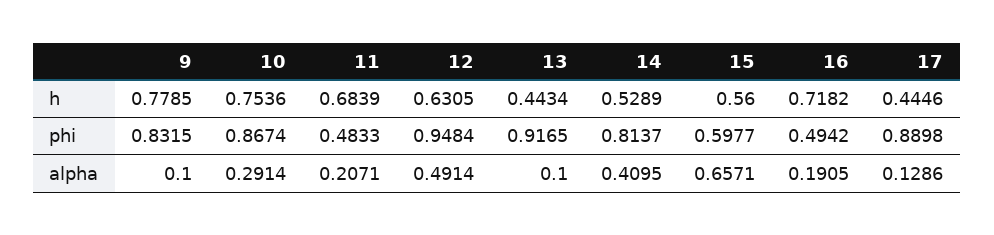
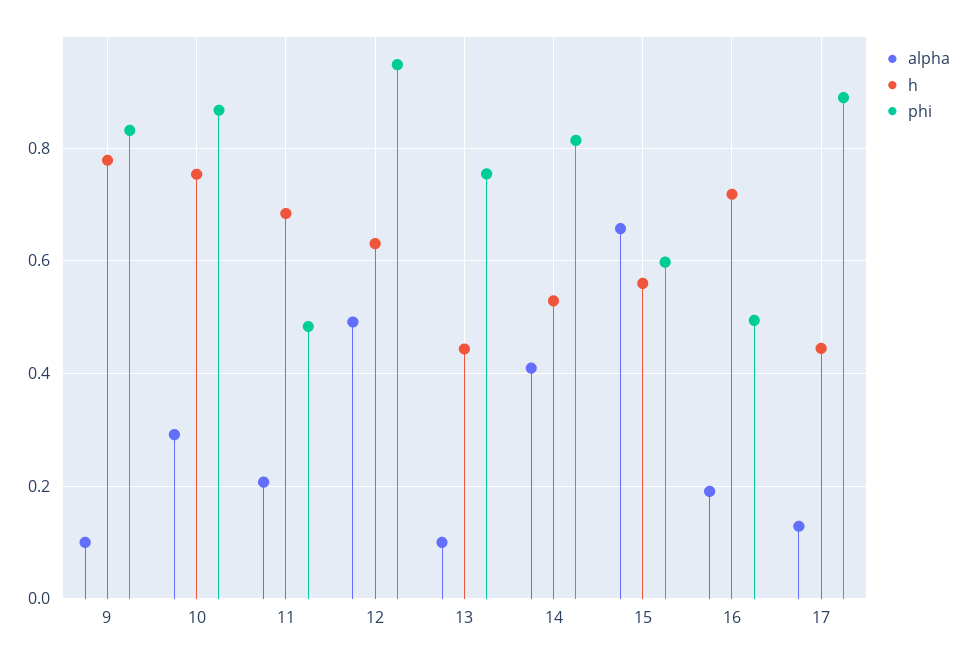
  {
    "h": {
      "9": 0.7785,
      "10": 0.7536,
      "11": 0.6839,
      "12": 0.6305,
      "13": 0.4434,
      "14": 0.5289,
      "15": 0.56,
      "16": 0.7182,
      "17": 0.4446
    },
    "phi": {
      "9": 0.8315,
      "10": 0.8674,
      "11": 0.4833,
      "12": 0.9484,
-     "13": 0.9165,
+     "13": 0.76,
      "14": 0.8137,
      "15": 0.5977,
      "16": 0.4942,
      "17": 0.8898
    },
    "alpha": {
      "9": 0.1,
      "10": 0.2914,
      "11": 0.2071,
      "12": 0.4914,
      "13": 0.1,
      "14": 0.4095,
      "15": 0.6571,
      "16": 0.1905,
      "17": 0.1286
    }
  }

